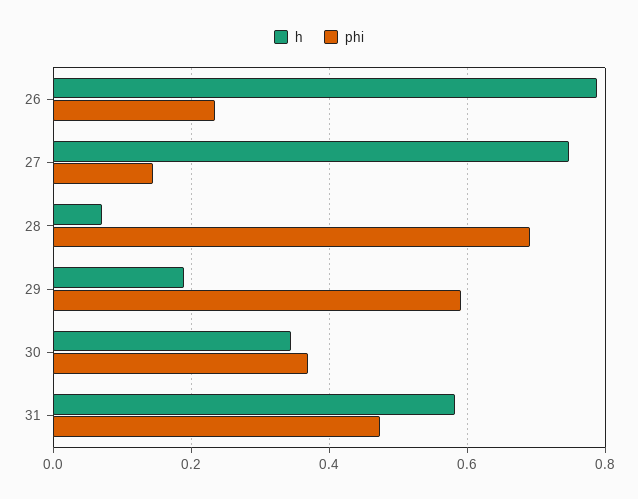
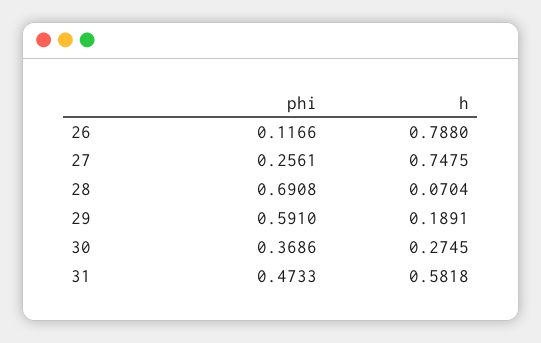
  {
    "h": {
      "26": 0.788,
      "27": 0.7475,
      "28": 0.0704,
      "29": 0.1891,
-     "30": 0.34,
+     "30": 0.2745,
      "31": 0.5818
    },
    "phi": {
-     "26": 0.24,
+     "26": 0.1166,
-     "27": 0.14,
+     "27": 0.2561,
      "28": 0.6908,
      "29": 0.591,
      "30": 0.3686,
      "31": 0.4733
    }
  }

